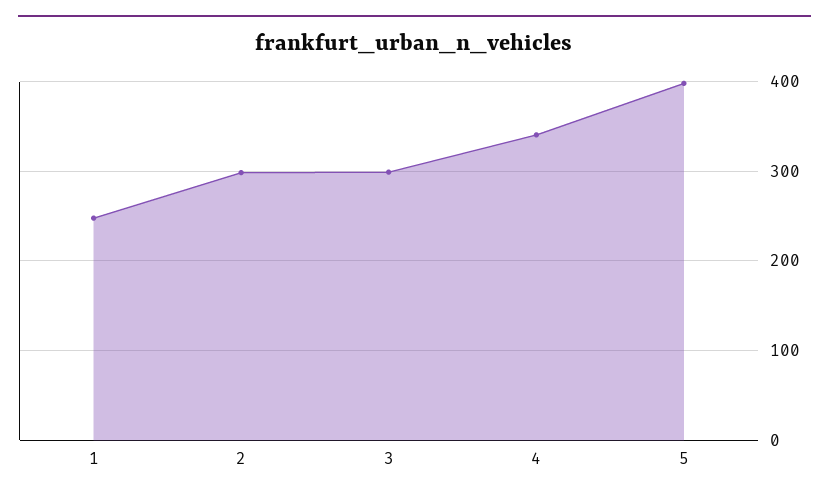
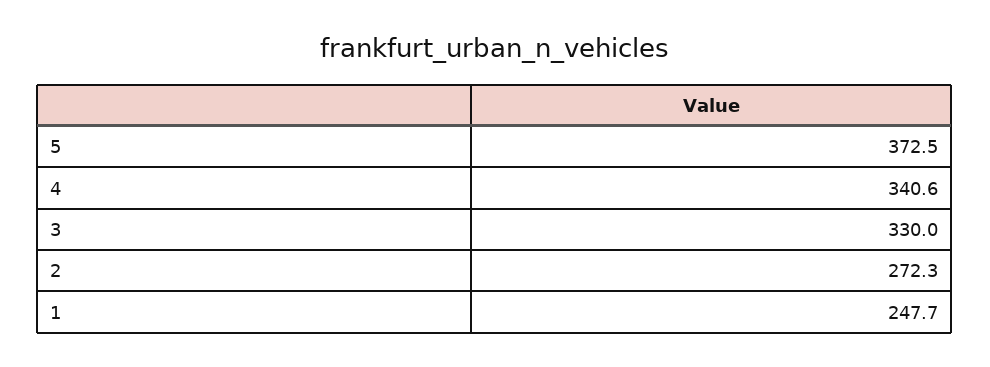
  {
    "1": 247.7,
-   "2": 300,
+   "2": 272.3,
-   "3": 300,
+   "3": 330,
    "4": 340.6,
-   "5": 400
+   "5": 372.5
  }

